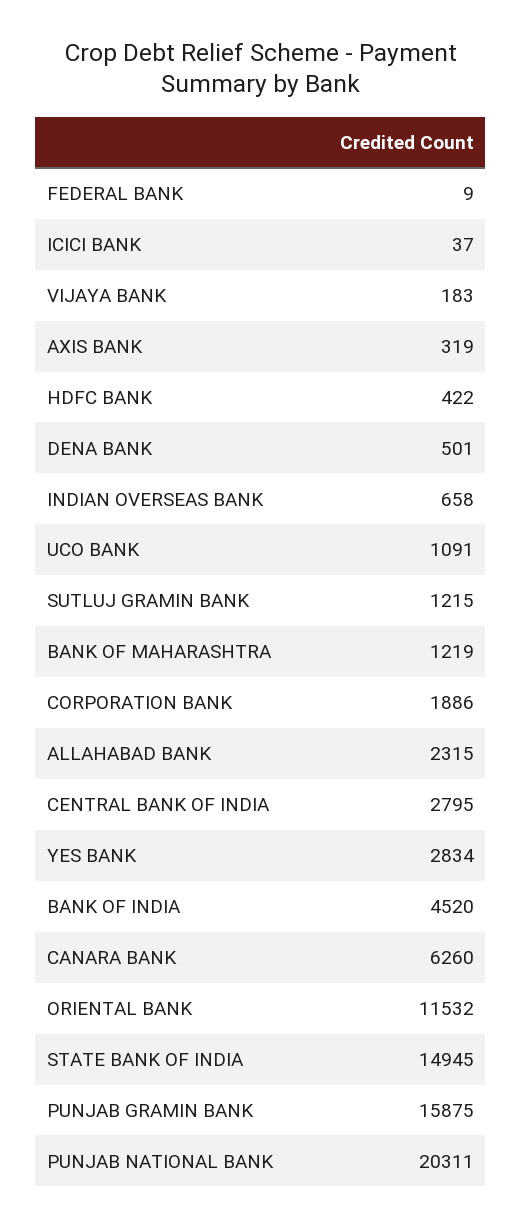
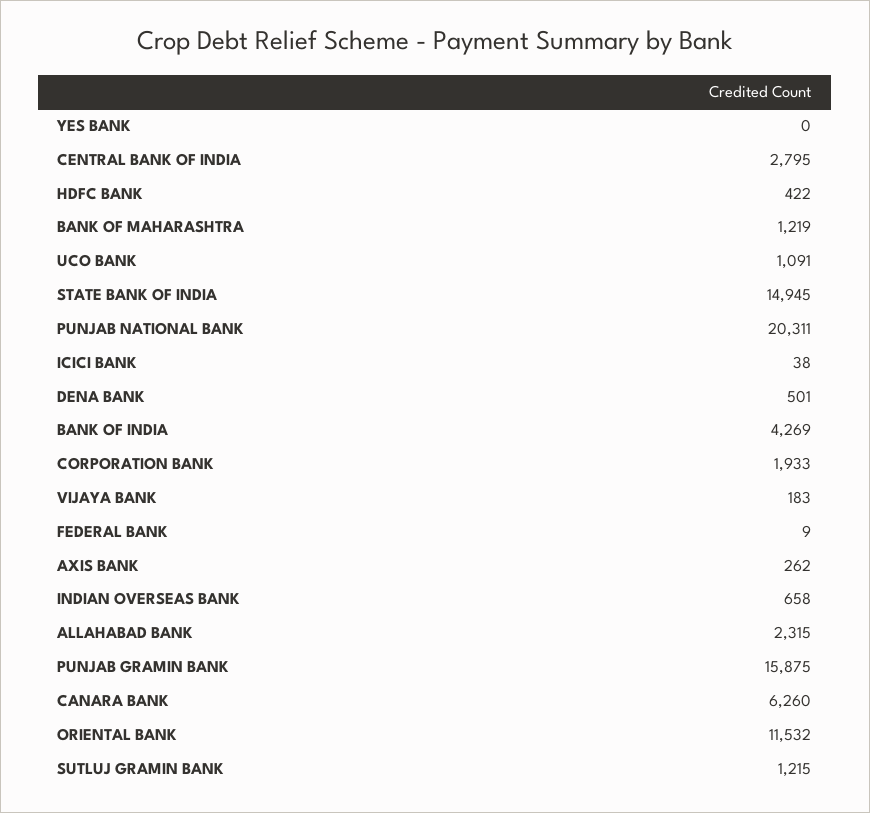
  {
    "FEDERAL BANK": 9,
-   "ICICI BANK": 37,
+   "ICICI BANK": 38,
    "VIJAYA BANK": 183,
-   "AXIS BANK": 319,
+   "AXIS BANK": 262,
    "HDFC BANK": 422,
    "DENA BANK": 501,
    "INDIAN OVERSEAS BANK": 658,
    "UCO BANK": 1091,
    "SUTLUJ GRAMIN BANK": 1215,
    "BANK OF MAHARASHTRA": 1219,
-   "CORPORATION BANK": 1886,
+   "CORPORATION BANK": 1933,
    "ALLAHABAD BANK": 2315,
    "CENTRAL BANK OF INDIA": 2795,
-   "YES BANK": 2834,
+   "YES BANK": 0,
-   "BANK OF INDIA": 4520,
+   "BANK OF INDIA": 4269,
    "CANARA BANK": 6260,
    "ORIENTAL BANK": 11532,
    "STATE BANK OF INDIA": 14945,
    "PUNJAB GRAMIN BANK": 15875,
    "PUNJAB NATIONAL BANK": 20311
  }

